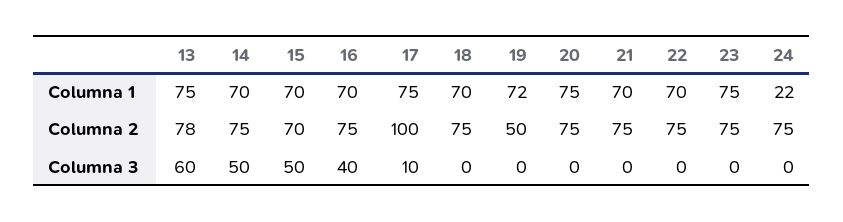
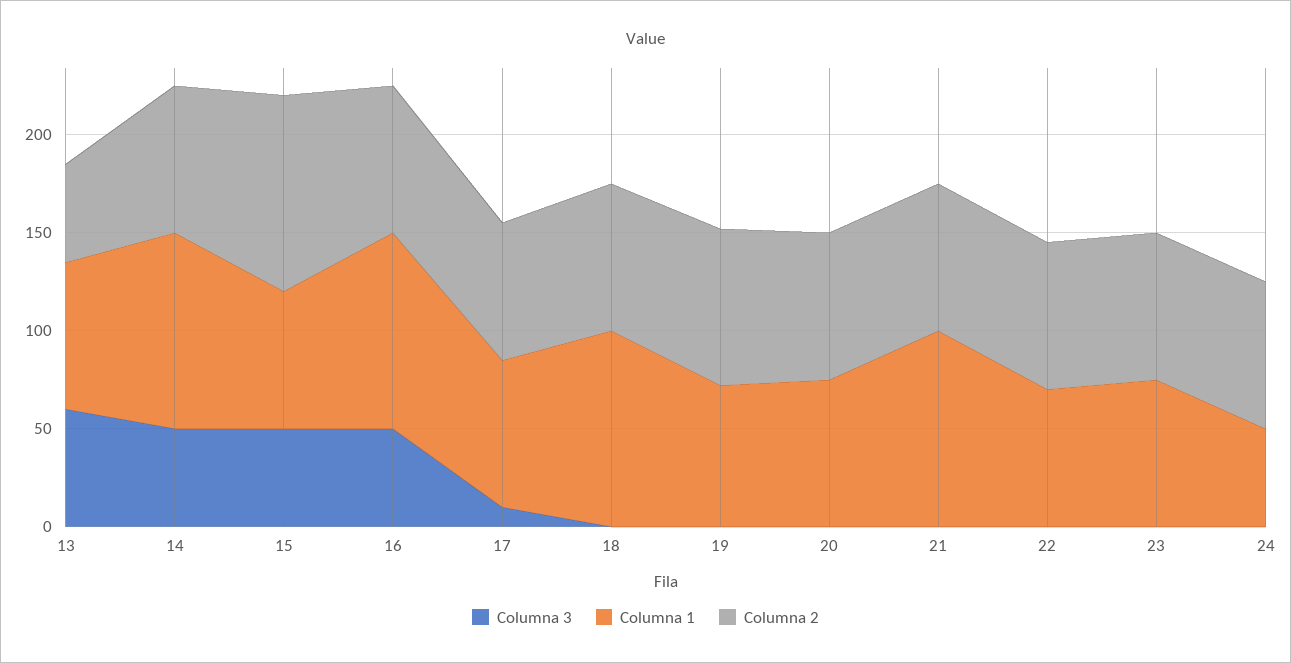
  {
    "Columna 1": {
      "13": 75,
-     "14": 70,
+     "14": 100,
      "15": 70,
-     "16": 70,
+     "16": 100,
      "17": 75,
-     "18": 70,
+     "18": 100,
      "19": 72,
      "20": 75,
-     "21": 70,
+     "21": 100,
      "22": 70,
      "23": 75,
-     "24": 22
+     "24": 50
    },
    "Columna 2": {
-     "13": 78,
+     "13": 50,
      "14": 75,
-     "15": 70,
+     "15": 100,
      "16": 75,
-     "17": 100,
+     "17": 70,
      "18": 75,
-     "19": 50,
+     "19": 80,
      "20": 75,
      "21": 75,
      "22": 75,
      "23": 75,
      "24": 75
    },
    "Columna 3": {
      "13": 60,
      "14": 50,
      "15": 50,
-     "16": 40,
+     "16": 50,
      "17": 10,
      "18": 0,
      "19": 0,
      "20": 0,
      "21": 0,
      "22": 0,
      "23": 0,
      "24": 0
    }
  }

